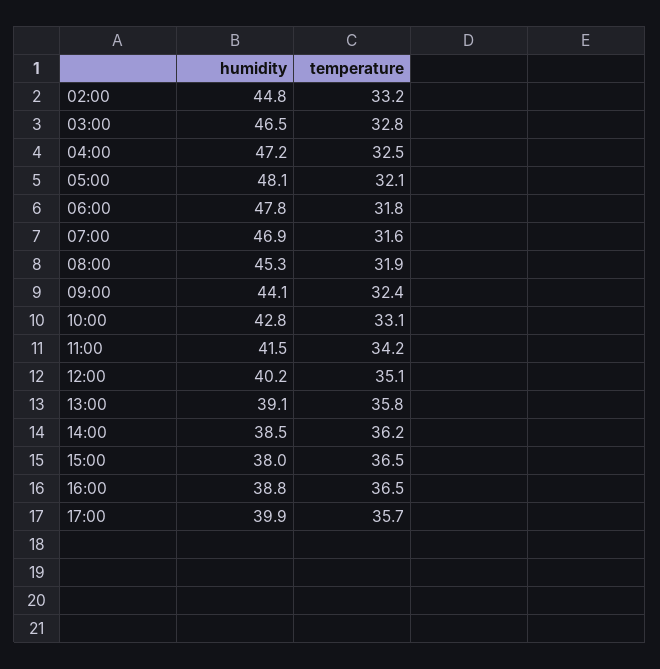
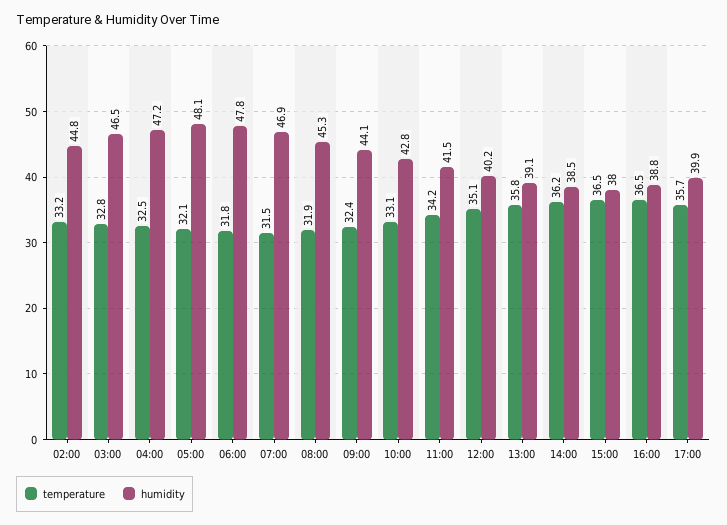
  {
    "humidity": {
      "02:00": 44.8,
      "03:00": 46.5,
      "04:00": 47.2,
      "05:00": 48.1,
      "06:00": 47.8,
      "07:00": 46.9,
      "08:00": 45.3,
      "09:00": 44.1,
      "10:00": 42.8,
      "11:00": 41.5,
      "12:00": 40.2,
      "13:00": 39.1,
      "14:00": 38.5,
      "15:00": 38,
      "16:00": 38.8,
      "17:00": 39.9
    },
    "temperature": {
      "02:00": 33.2,
      "03:00": 32.8,
      "04:00": 32.5,
      "05:00": 32.1,
      "06:00": 31.8,
-     "07:00": 31.6,
+     "07:00": 31.5,
      "08:00": 31.9,
      "09:00": 32.4,
      "10:00": 33.1,
      "11:00": 34.2,
      "12:00": 35.1,
      "13:00": 35.8,
      "14:00": 36.2,
      "15:00": 36.5,
      "16:00": 36.5,
      "17:00": 35.7
    }
  }

